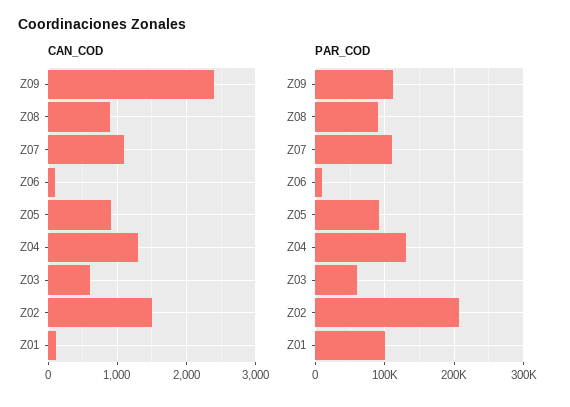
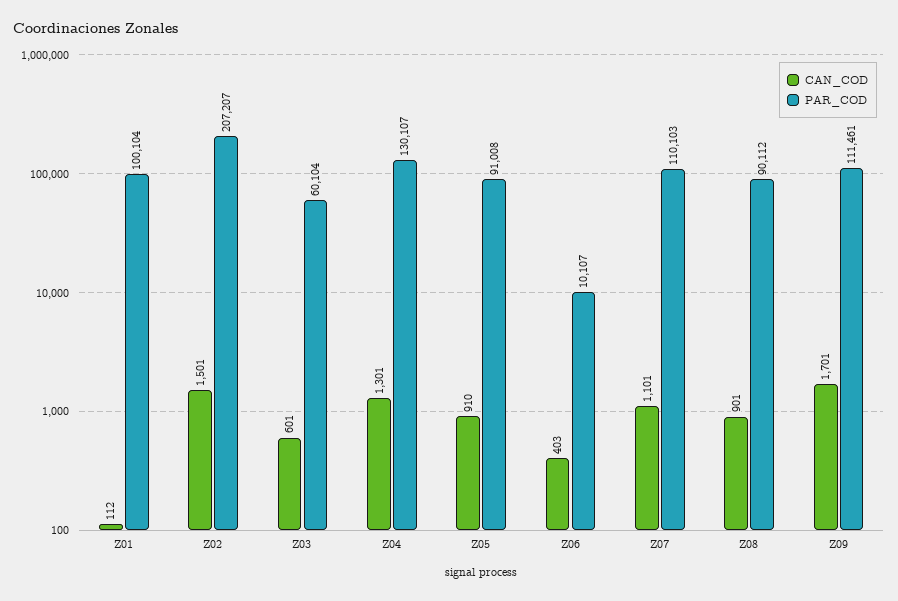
  {
    "CAN_COD": {
-     "Z09": 2400,
+     "Z09": 1701,
      "Z08": 901,
      "Z07": 1101,
-     "Z06": 100,
+     "Z06": 403,
      "Z05": 910,
      "Z04": 1301,
      "Z03": 601,
      "Z02": 1501,
      "Z01": 112
    },
    "PAR_COD": {
      "Z09": 111461,
      "Z08": 90112,
      "Z07": 110103,
      "Z06": 10107,
      "Z05": 91008,
      "Z04": 130107,
      "Z03": 60104,
      "Z02": 207207,
      "Z01": 100104
    }
  }

